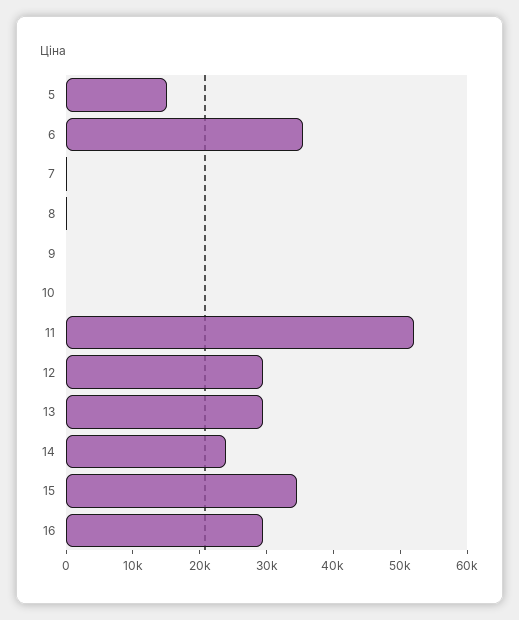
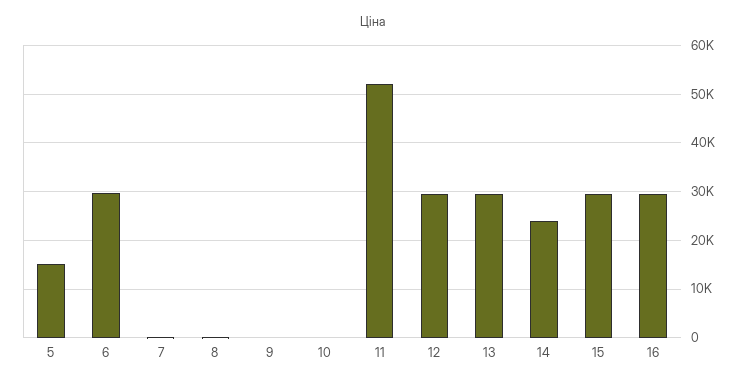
  {
    "5": 16000,
-   "6": 36000,
+   "6": 30000,
    "7": 0,
    "8": 0,
    "9": 0,
    "10": 0,
    "11": 52000,
    "12": 30000,
    "13": 30000,
    "14": 24000,
-   "15": 34000,
+   "15": 30000,
    "16": 30000
  }

